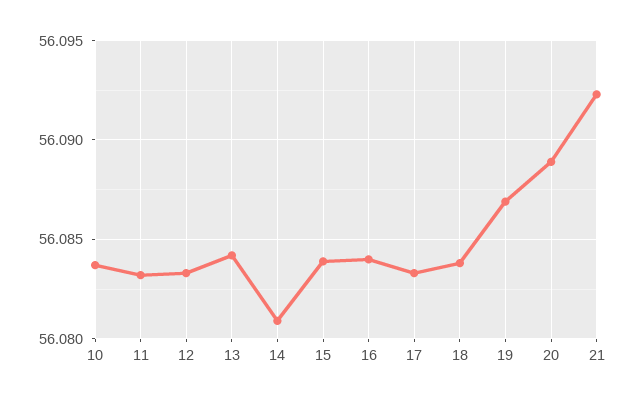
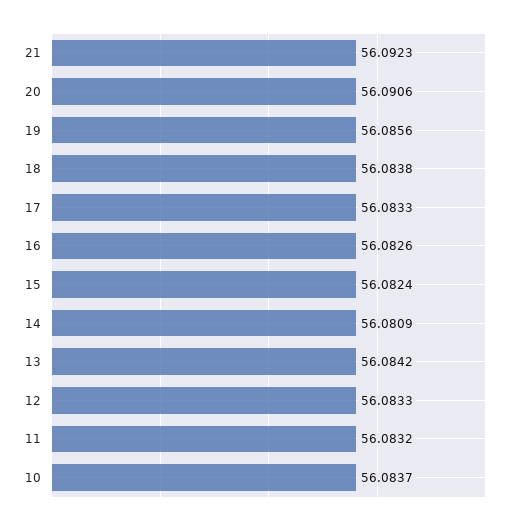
  {
    "10": 56.0837,
    "11": 56.0832,
    "12": 56.0833,
    "13": 56.0842,
    "14": 56.0809,
-   "15": 56.084,
+   "15": 56.0824,
-   "16": 56.084,
+   "16": 56.0826,
    "17": 56.0833,
    "18": 56.0838,
-   "19": 56.087,
+   "19": 56.0856,
-   "20": 56.089,
+   "20": 56.0906,
    "21": 56.0923
  }

